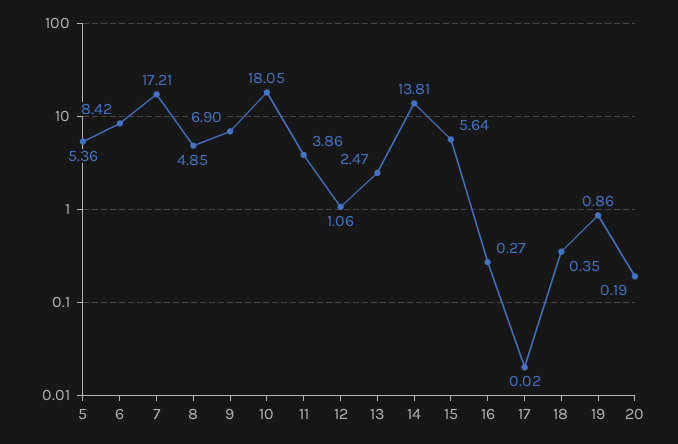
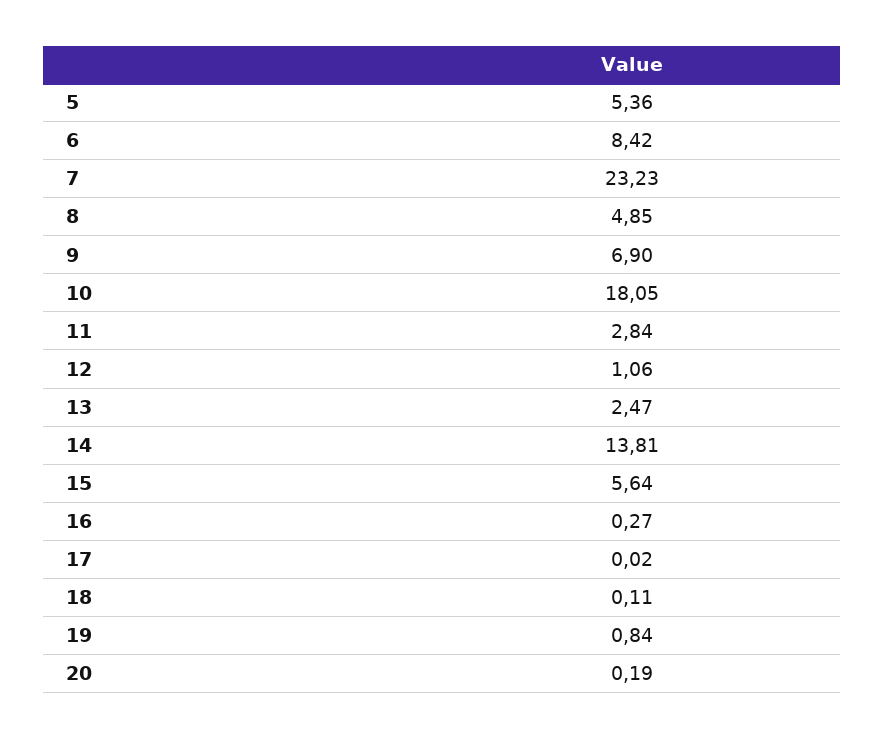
  {
    "5": 5.36,
    "6": 8.42,
-   "7": 17.21,
+   "7": 23.23,
    "8": 4.85,
    "9": 6.9,
    "10": 18.05,
-   "11": 3.86,
+   "11": 2.84,
    "12": 1.06,
    "13": 2.47,
    "14": 13.81,
    "15": 5.64,
    "16": 0.27,
    "17": 0.02,
-   "18": 0.35,
+   "18": 0.11,
-   "19": 0.86,
+   "19": 0.84,
    "20": 0.19
  }

